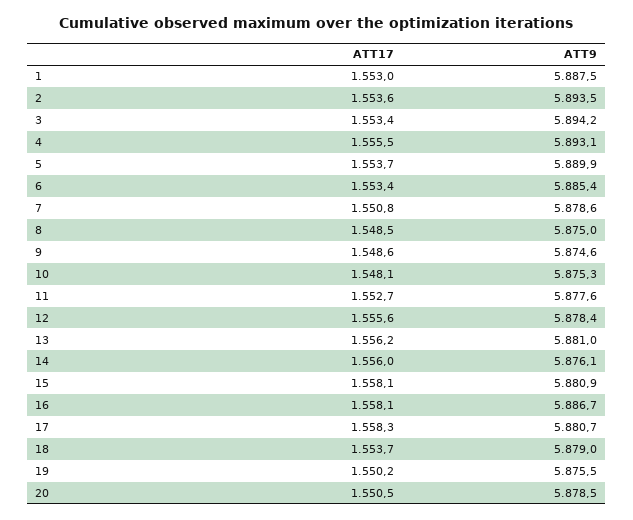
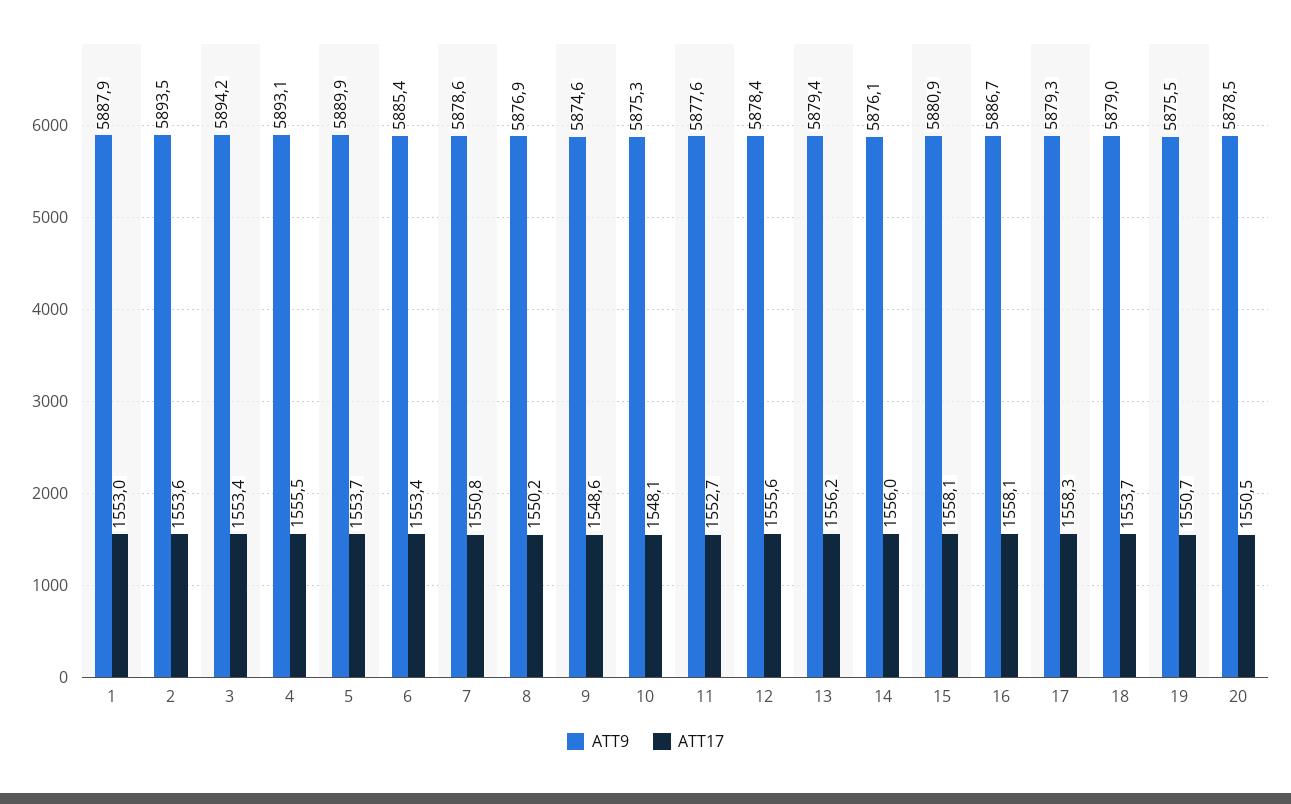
  {
    "ATT17": {
      "1": 1553,
      "2": 1553.6,
      "3": 1553.4,
      "4": 1555.5,
      "5": 1553.7,
      "6": 1553.4,
      "7": 1550.8,
-     "8": 1548.5,
+     "8": 1550.2,
      "9": 1548.6,
      "10": 1548.1,
      "11": 1552.7,
      "12": 1555.6,
      "13": 1556.2,
      "14": 1556,
      "15": 1558.1,
      "16": 1558.1,
      "17": 1558.3,
      "18": 1553.7,
-     "19": 1550.2,
+     "19": 1550.7,
      "20": 1550.5
    },
    "ATT9": {
-     "1": 5887.5,
+     "1": 5887.9,
      "2": 5893.5,
      "3": 5894.2,
      "4": 5893.1,
      "5": 5889.9,
      "6": 5885.4,
      "7": 5878.6,
-     "8": 5875,
+     "8": 5876.9,
      "9": 5874.6,
      "10": 5875.3,
      "11": 5877.6,
      "12": 5878.4,
-     "13": 5881,
+     "13": 5879.4,
      "14": 5876.1,
      "15": 5880.9,
      "16": 5886.7,
-     "17": 5880.7,
+     "17": 5879.3,
      "18": 5879,
      "19": 5875.5,
      "20": 5878.5
    }
  }

